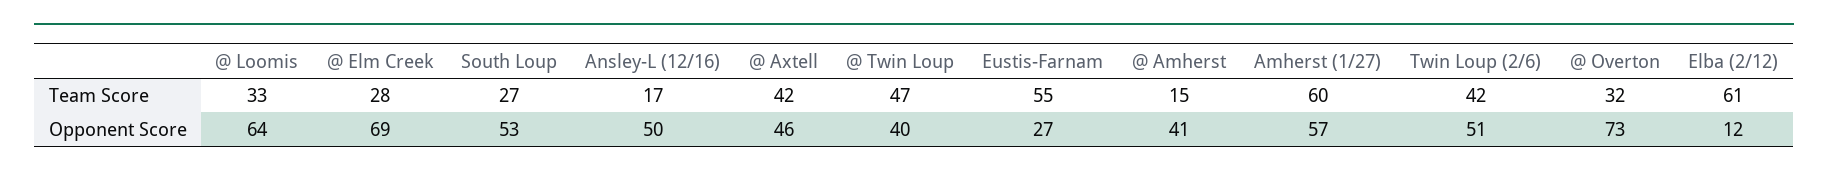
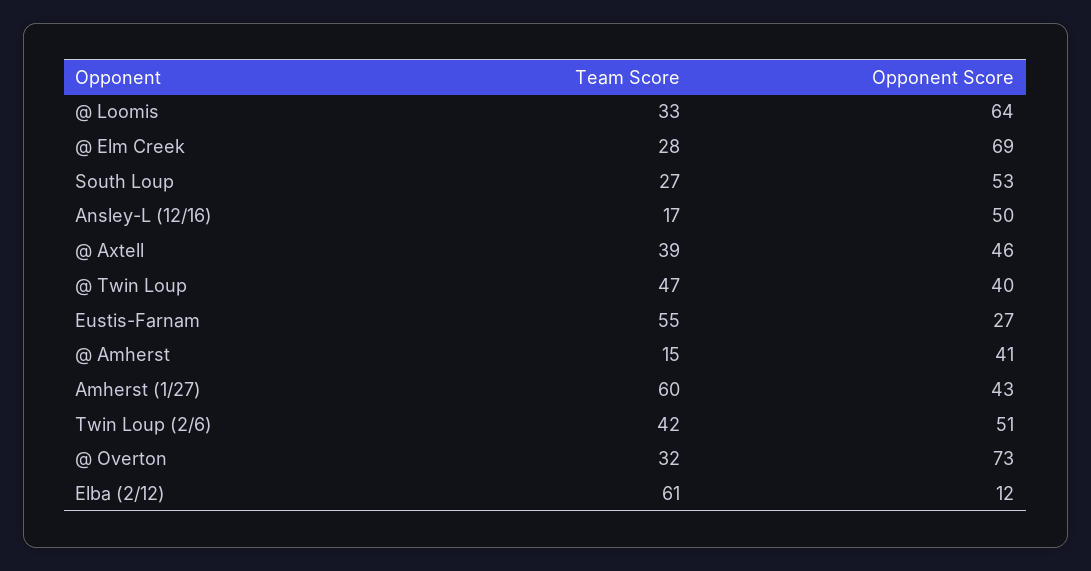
  {
    "@ Loomis": {
      "Team Score": 33,
      "Opponent Score": 64
    },
    "@ Elm Creek": {
      "Team Score": 28,
      "Opponent Score": 69
    },
    "South Loup": {
      "Team Score": 27,
      "Opponent Score": 53
    },
    "Ansley-L (12/16)": {
      "Team Score": 17,
      "Opponent Score": 50
    },
    "@ Axtell": {
-     "Team Score": 42,
+     "Team Score": 39,
      "Opponent Score": 46
    },
    "@ Twin Loup": {
      "Team Score": 47,
      "Opponent Score": 40
    },
    "Eustis-Farnam": {
      "Team Score": 55,
      "Opponent Score": 27
    },
    "@ Amherst": {
      "Team Score": 15,
      "Opponent Score": 41
    },
    "Amherst (1/27)": {
      "Team Score": 60,
-     "Opponent Score": 57
+     "Opponent Score": 43
    },
    "Twin Loup (2/6)": {
      "Team Score": 42,
      "Opponent Score": 51
    },
    "@ Overton": {
      "Team Score": 32,
      "Opponent Score": 73
    },
    "Elba (2/12)": {
      "Team Score": 61,
      "Opponent Score": 12
    }
  }

